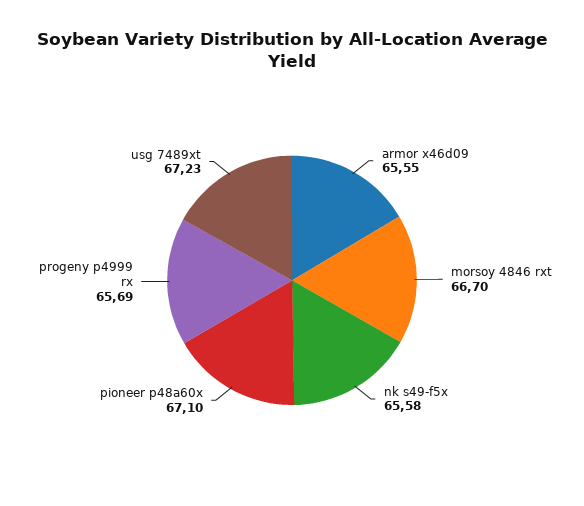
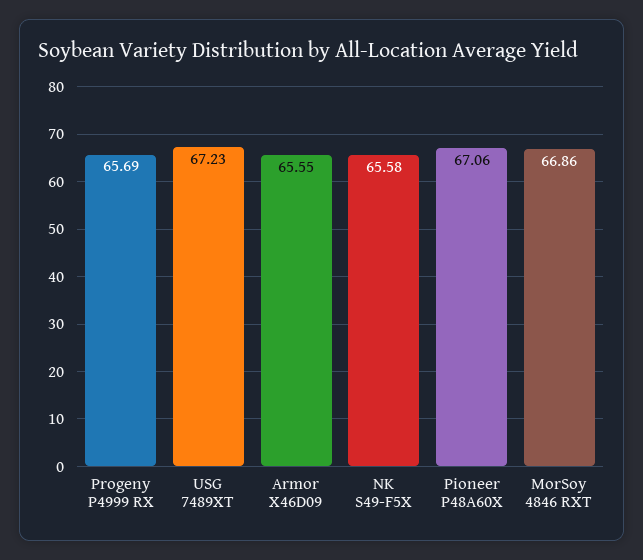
  {
    "armor x46d09": 65.55,
-   "morsoy 4846 rxt": 66.7,
+   "morsoy 4846 rxt": 66.86,
    "nk s49-f5x": 65.58,
-   "pioneer p48a60x": 67.1,
+   "pioneer p48a60x": 67.06,
    "progeny p4999 rx": 65.69,
    "usg 7489xt": 67.23
  }

